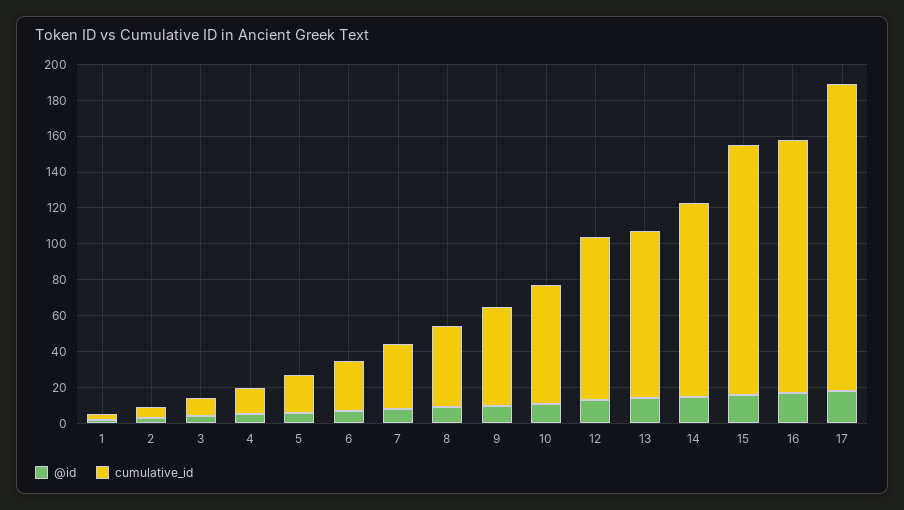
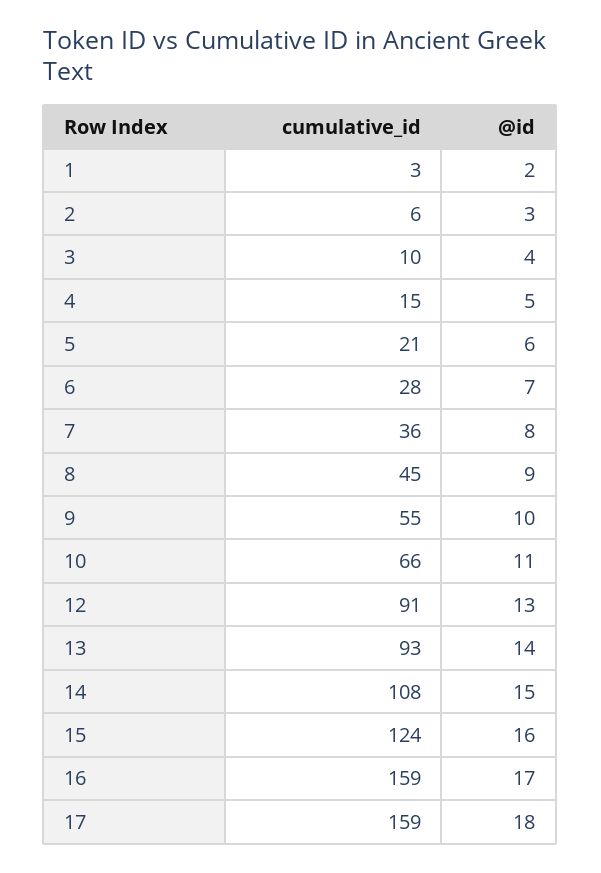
  {
    "@id": {
      "1": 2,
      "2": 3,
      "3": 4,
      "4": 5,
      "5": 6,
      "6": 7,
      "7": 8,
      "8": 9,
      "9": 10,
      "10": 11,
      "12": 13,
      "13": 14,
      "14": 15,
      "15": 16,
      "16": 17,
      "17": 18
    },
    "cumulative_id": {
      "1": 3,
      "2": 6,
      "3": 10,
      "4": 15,
      "5": 21,
      "6": 28,
      "7": 36,
      "8": 45,
      "9": 55,
      "10": 66,
      "12": 91,
      "13": 93,
      "14": 108,
-     "15": 140,
+     "15": 124,
-     "16": 140,
+     "16": 159,
-     "17": 170
+     "17": 159
    }
  }

